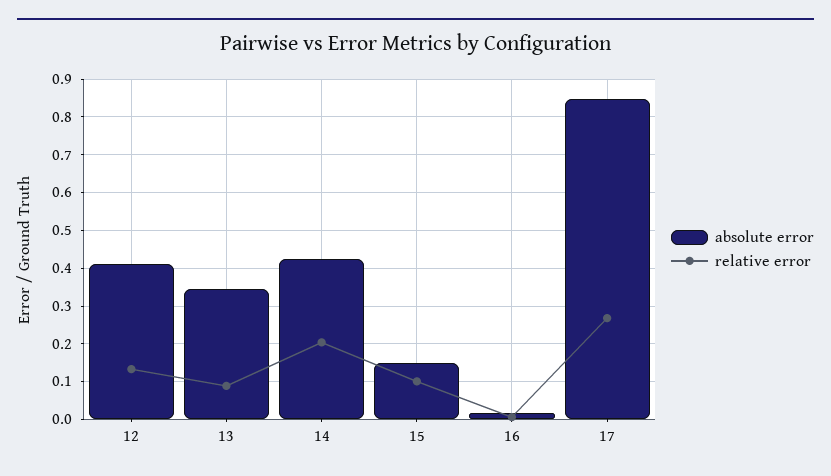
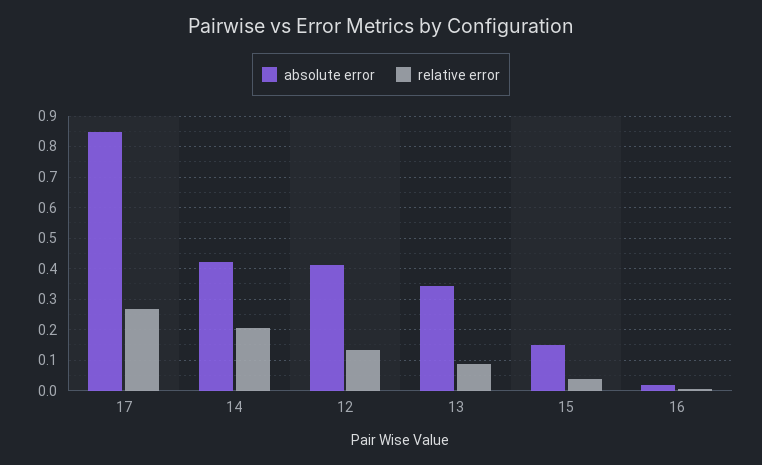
  {
    "absolute error": {
      "12": 0.42,
      "13": 0.34,
      "14": 0.42,
      "15": 0.14,
      "16": 0.02,
      "17": 0.84
    },
    "relative error": {
      "12": 0.14,
      "13": 0.08,
      "14": 0.2,
-     "15": 0.1,
+     "15": 0.04,
      "16": 0,
      "17": 0.26
    }
  }

